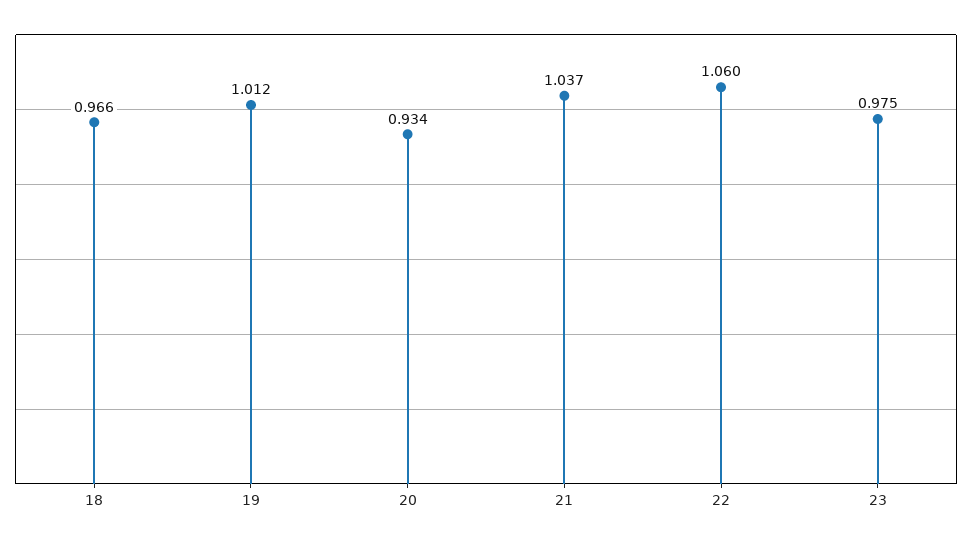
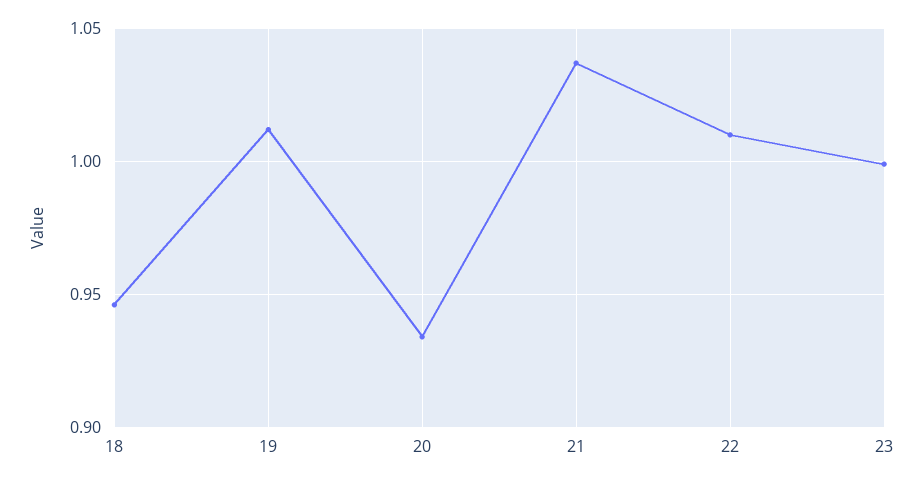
  {
-   "18": 0.966,
+   "18": 0.945,
    "19": 1.012,
    "20": 0.934,
    "21": 1.037,
-   "22": 1.06,
+   "22": 1.01,
-   "23": 0.975
+   "23": 1
  }

